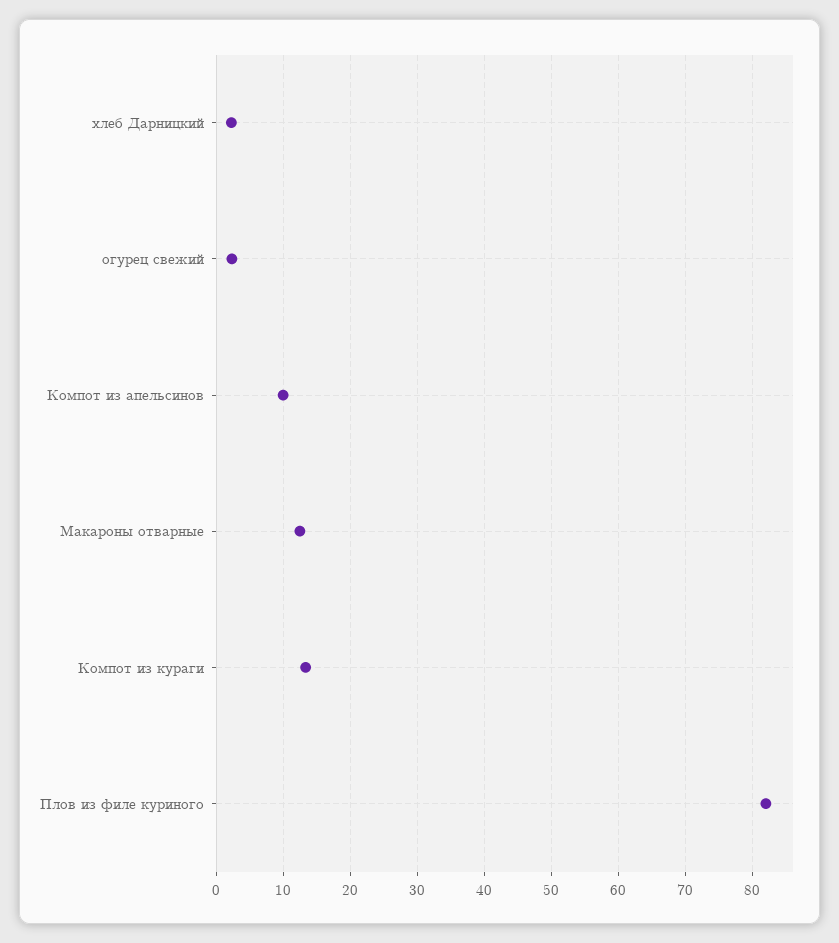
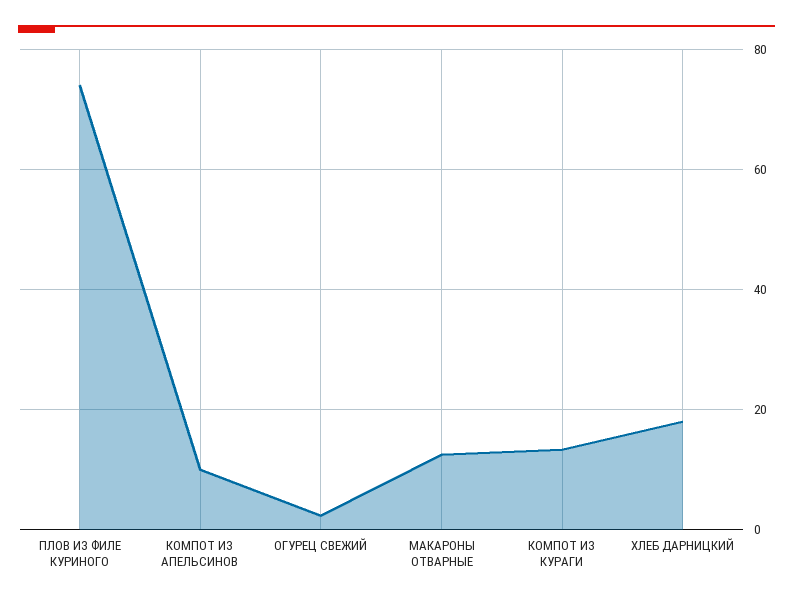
  {
-   "хлеб Дарницкий": 2,
+   "хлеб Дарницкий": 18,
    "огурец свежий": 2,
    "Компот из апельсинов": 10,
    "Макароны отварные": 12,
    "Компот из кураги": 13,
-   "Плов из филе куриного": 82
+   "Плов из филе куриного": 74
  }

